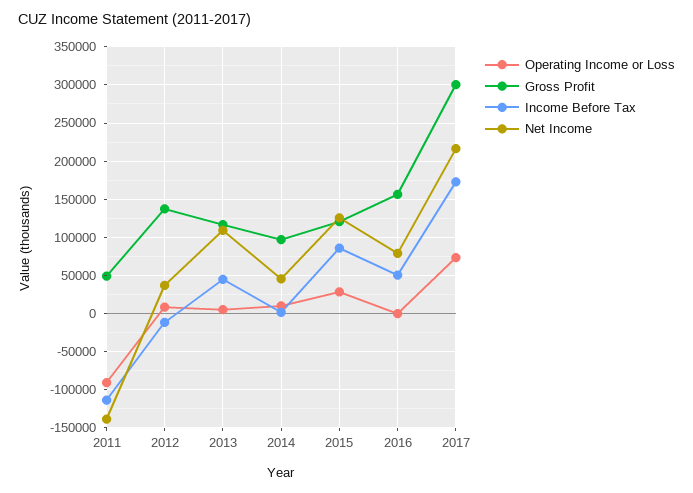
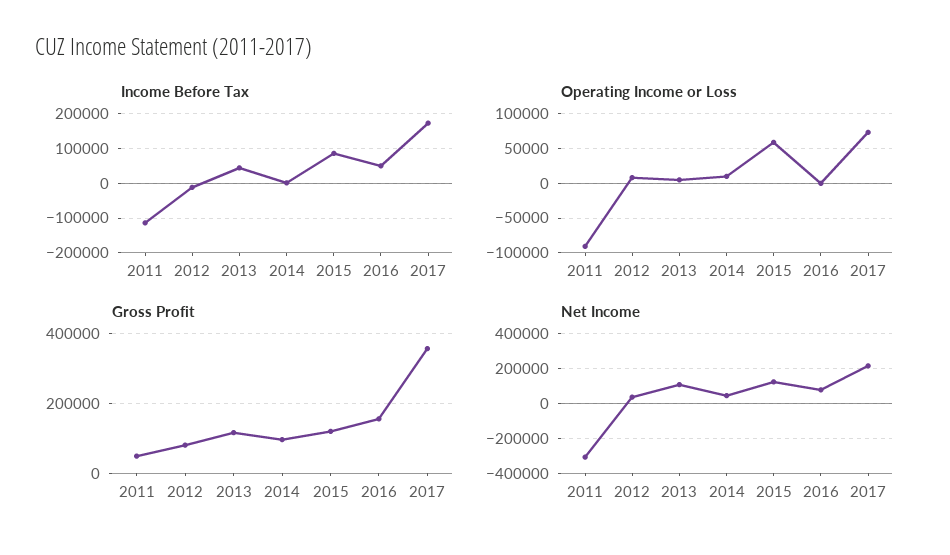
  {
    "Operating Income or Loss": {
      "2011": -90000,
      "2012": 10000,
      "2013": 10000,
      "2014": 10000,
-     "2015": 30000,
+     "2015": 60000,
      "2016": 0,
      "2017": 70000
    },
    "Gross Profit": {
      "2011": 50000,
-     "2012": 140000,
+     "2012": 80000,
      "2013": 120000,
      "2014": 100000,
      "2015": 120000,
      "2016": 160000,
-     "2017": 300000
+     "2017": 360000
    },
    "Income Before Tax": {
      "2011": -110000,
      "2012": -10000,
      "2013": 40000,
      "2014": 0,
      "2015": 90000,
      "2016": 50000,
      "2017": 170000
    },
    "Net Income": {
-     "2011": -140000,
+     "2011": -300000,
      "2012": 40000,
      "2013": 110000,
      "2014": 50000,
      "2015": 130000,
      "2016": 80000,
      "2017": 220000
    }
  }

